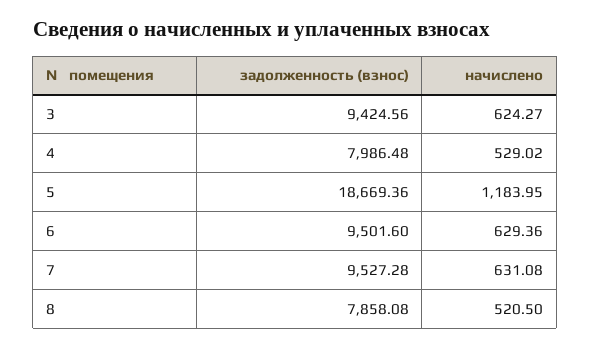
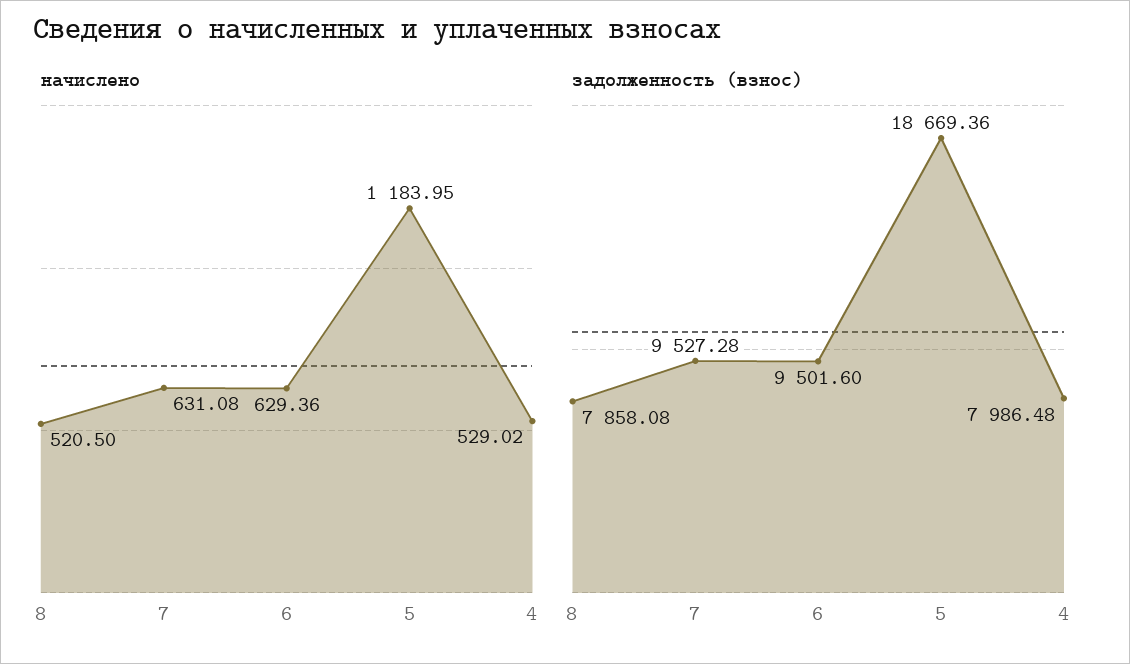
  {
    "задолженность (взнос)": {
-     "3": 9424.56,
      "4": 7986.48,
      "5": 18669.36,
      "6": 9501.6,
      "7": 9527.28,
      "8": 7858.08
    },
    "начислено": {
-     "3": 624.27,
      "4": 529.02,
      "5": 1183.95,
      "6": 629.36,
      "7": 631.08,
      "8": 520.5
    }
  }

